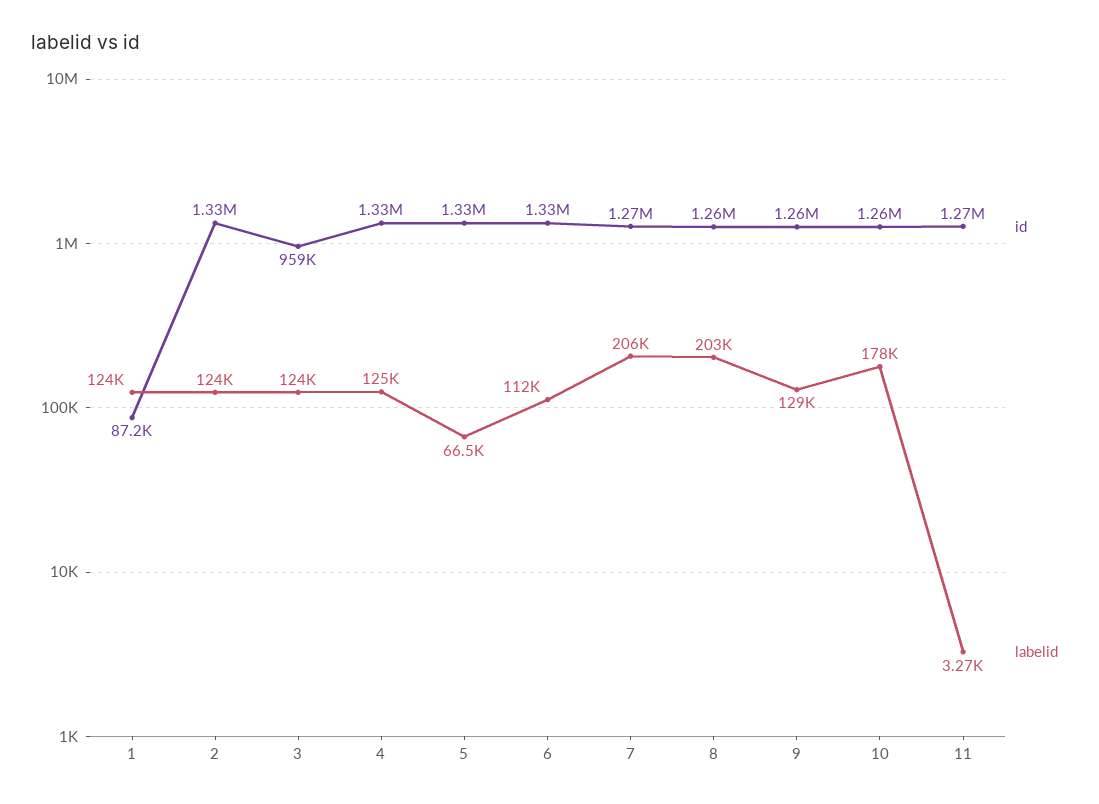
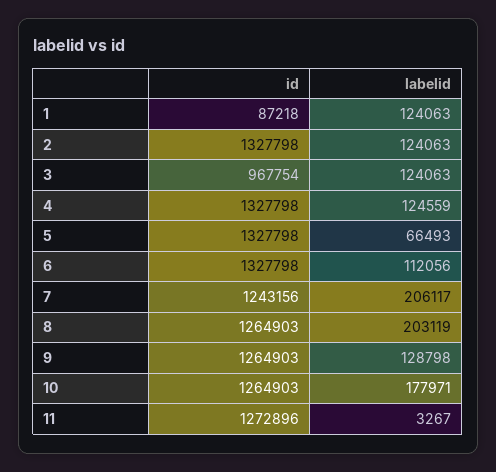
  {
    "id": {
      "1": 87218,
      "2": 1327798,
-     "3": 959000,
+     "3": 967754,
      "4": 1327798,
      "5": 1327798,
      "6": 1327798,
-     "7": 1270000,
+     "7": 1243156,
      "8": 1264903,
      "9": 1264903,
      "10": 1264903,
      "11": 1272896
    },
    "labelid": {
      "1": 124063,
      "2": 124063,
      "3": 124063,
      "4": 124559,
      "5": 66493,
      "6": 112056,
      "7": 206117,
      "8": 203119,
      "9": 128798,
      "10": 177971,
      "11": 3267
    }
  }

